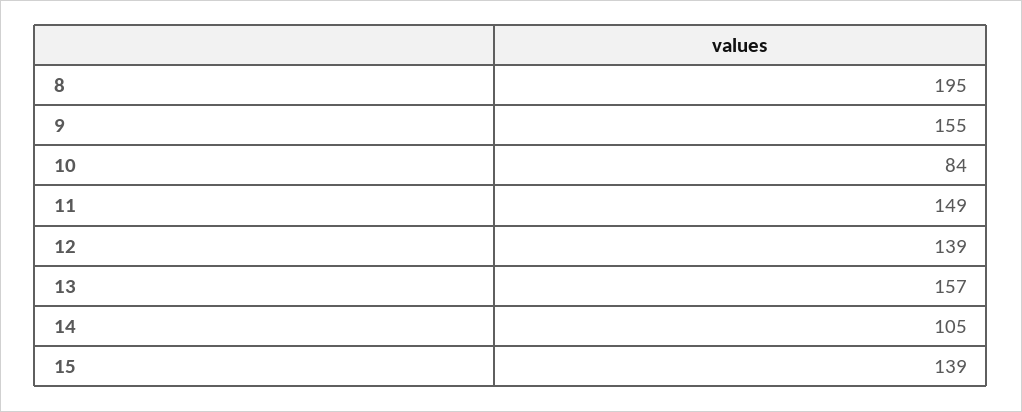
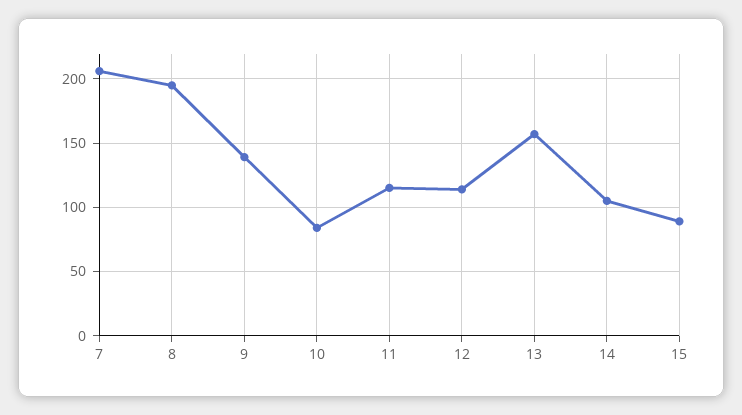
  {
    "8": 195,
-   "9": 155,
+   "9": 140,
    "10": 84,
-   "11": 149,
+   "11": 115,
-   "12": 139,
+   "12": 115,
    "13": 157,
    "14": 105,
-   "15": 139
+   "15": 90,
+   "7": 205
  }

